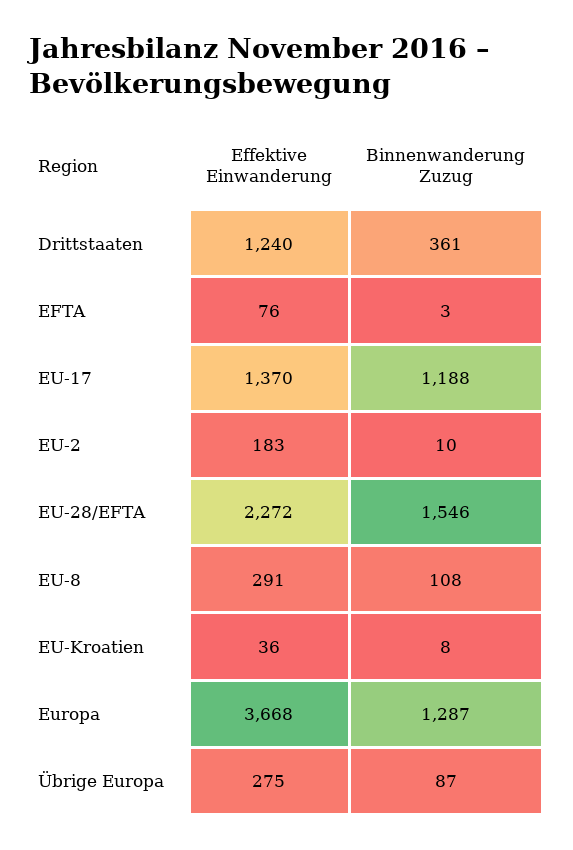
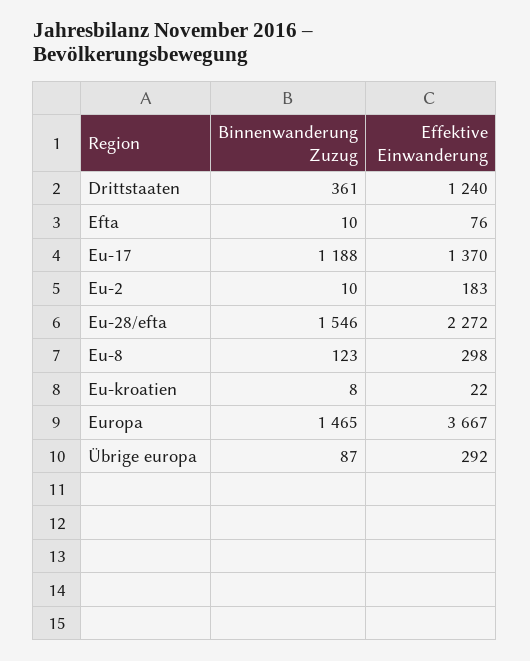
  {
    "Effektive Einwanderung": {
      "Drittstaaten": 1240,
      "EFTA": 76,
      "EU-17": 1370,
      "EU-2": 183,
      "EU-28/EFTA": 2272,
-     "EU-8": 291,
+     "EU-8": 298,
-     "EU-Kroatien": 36,
+     "EU-Kroatien": 22,
-     "Europa": 3668,
+     "Europa": 3667,
-     "Übrige Europa": 275
+     "Übrige Europa": 292
    },
    "Binnenwanderung Zuzug": {
      "Drittstaaten": 361,
-     "EFTA": 3,
+     "EFTA": 10,
      "EU-17": 1188,
      "EU-2": 10,
      "EU-28/EFTA": 1546,
-     "EU-8": 108,
+     "EU-8": 123,
      "EU-Kroatien": 8,
-     "Europa": 1287,
+     "Europa": 1465,
      "Übrige Europa": 87
    }
  }

